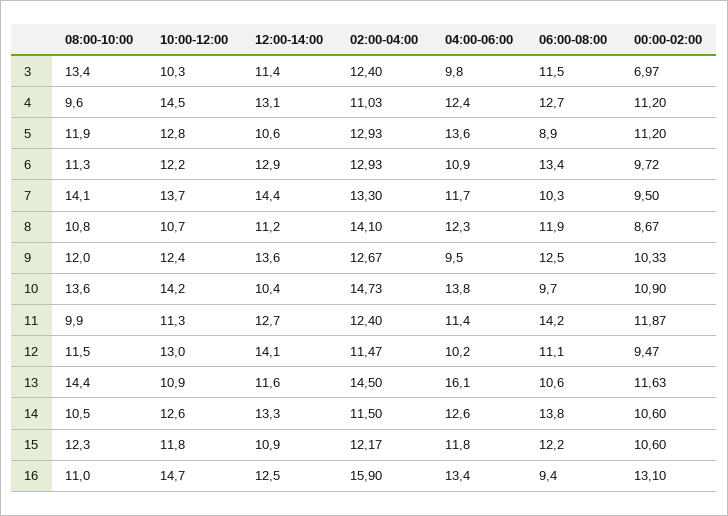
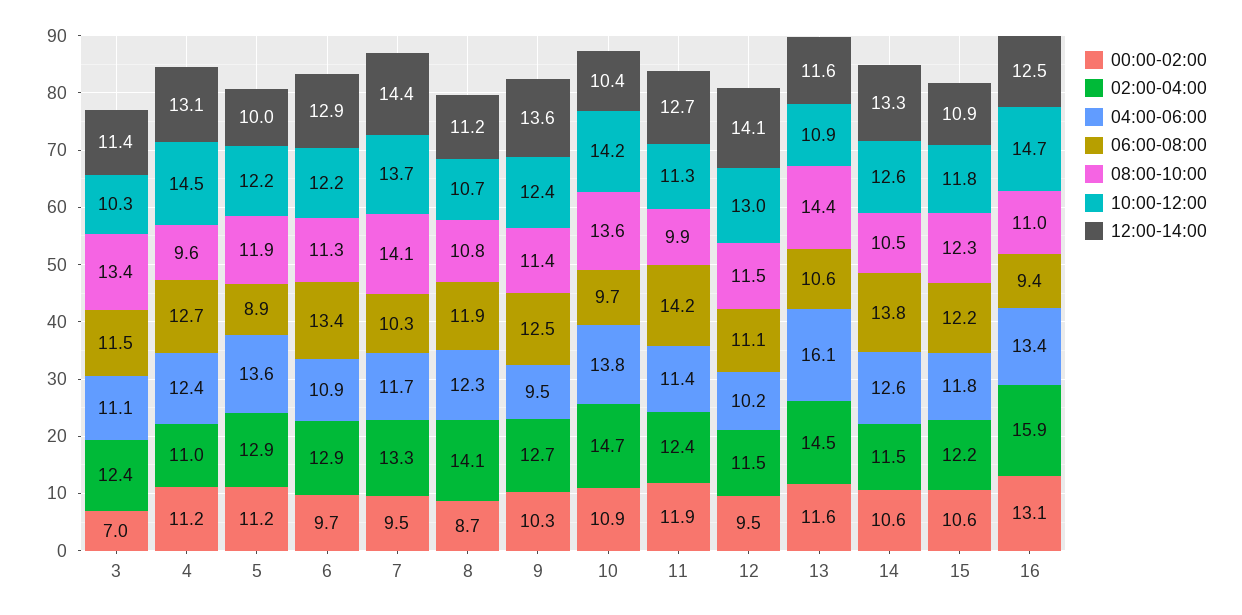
  {
    "08:00-10:00": {
      "3": 13.4,
      "4": 9.6,
      "5": 11.9,
      "6": 11.3,
      "7": 14.1,
      "8": 10.8,
-     "9": 12,
+     "9": 11.4,
      "10": 13.6,
      "11": 9.9,
      "12": 11.5,
      "13": 14.4,
      "14": 10.5,
      "15": 12.3,
      "16": 11
    },
    "10:00-12:00": {
      "3": 10.3,
      "4": 14.5,
-     "5": 12.8,
+     "5": 12.2,
      "6": 12.2,
      "7": 13.7,
      "8": 10.7,
      "9": 12.4,
      "10": 14.2,
      "11": 11.3,
      "12": 13,
      "13": 10.9,
      "14": 12.6,
      "15": 11.8,
      "16": 14.7
    },
    "12:00-14:00": {
      "3": 11.4,
      "4": 13.1,
-     "5": 10.6,
+     "5": 10,
      "6": 12.9,
      "7": 14.4,
      "8": 11.2,
      "9": 13.6,
      "10": 10.4,
      "11": 12.7,
      "12": 14.1,
      "13": 11.6,
      "14": 13.3,
      "15": 10.9,
      "16": 12.5
    },
    "02:00-04:00": {
      "3": 12.4,
      "4": 11.03,
      "5": 12.93,
      "6": 12.93,
      "7": 13.3,
      "8": 14.1,
      "9": 12.67,
      "10": 14.73,
      "11": 12.4,
      "12": 11.47,
      "13": 14.5,
      "14": 11.5,
      "15": 12.17,
      "16": 15.9
    },
    "04:00-06:00": {
-     "3": 9.8,
+     "3": 11.1,
      "4": 12.4,
      "5": 13.6,
      "6": 10.9,
      "7": 11.7,
      "8": 12.3,
      "9": 9.5,
      "10": 13.8,
      "11": 11.4,
      "12": 10.2,
      "13": 16.1,
      "14": 12.6,
      "15": 11.8,
      "16": 13.4
    },
    "06:00-08:00": {
      "3": 11.5,
      "4": 12.7,
      "5": 8.9,
      "6": 13.4,
      "7": 10.3,
      "8": 11.9,
      "9": 12.5,
      "10": 9.7,
      "11": 14.2,
      "12": 11.1,
      "13": 10.6,
      "14": 13.8,
      "15": 12.2,
      "16": 9.4
    },
    "00:00-02:00": {
      "3": 6.97,
      "4": 11.2,
      "5": 11.2,
      "6": 9.72,
      "7": 9.5,
      "8": 8.67,
      "9": 10.33,
      "10": 10.9,
      "11": 11.87,
      "12": 9.47,
      "13": 11.63,
      "14": 10.6,
      "15": 10.6,
      "16": 13.1
    }
  }

